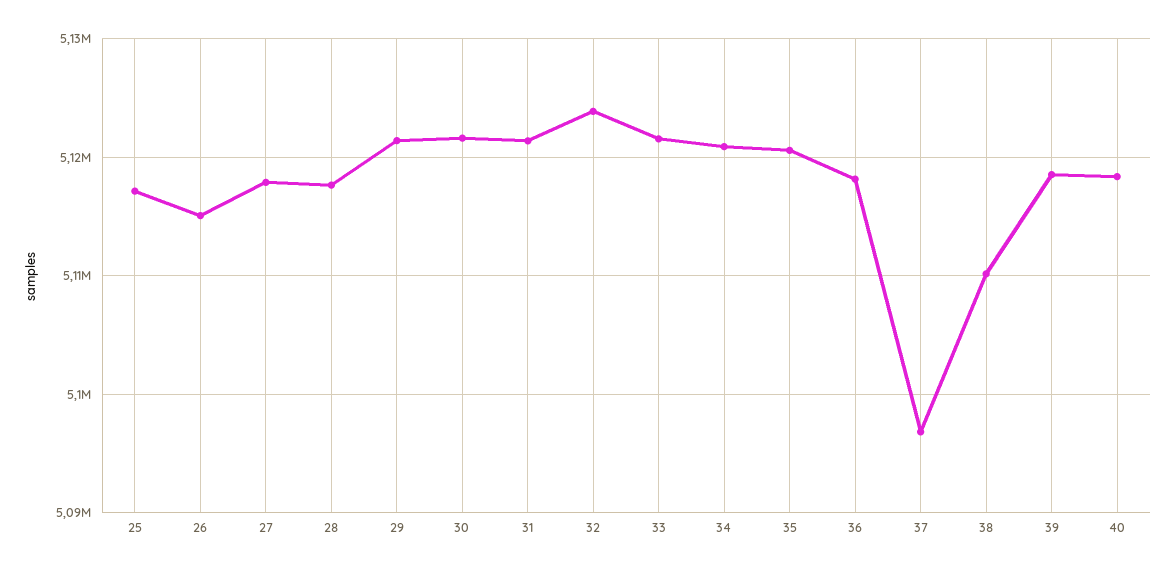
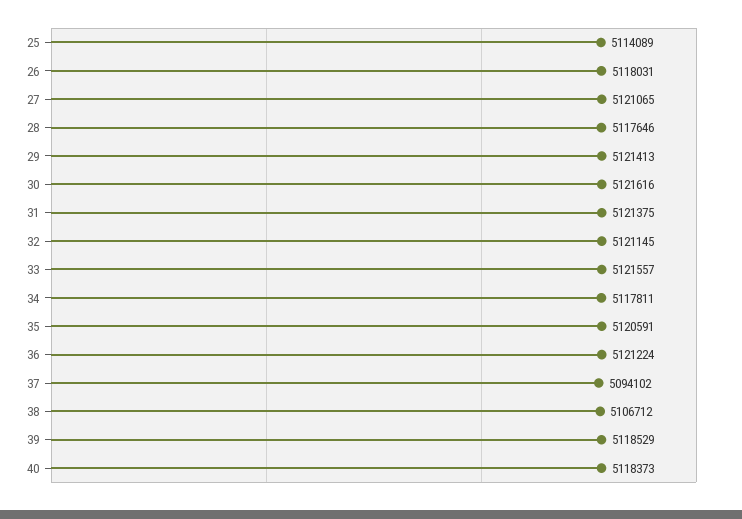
  {
-   "25": 5117000,
+   "25": 5114089,
-   "26": 5115000,
+   "26": 5118031,
-   "27": 5118000,
+   "27": 5121065,
    "28": 5117646,
    "29": 5121413,
    "30": 5121616,
    "31": 5121375,
-   "32": 5124000,
+   "32": 5121145,
    "33": 5121557,
-   "34": 5121000,
+   "34": 5117811,
    "35": 5120591,
-   "36": 5118000,
+   "36": 5121224,
-   "37": 5097000,
+   "37": 5094102,
-   "38": 5110000,
+   "38": 5106712,
    "39": 5118529,
    "40": 5118373
  }

